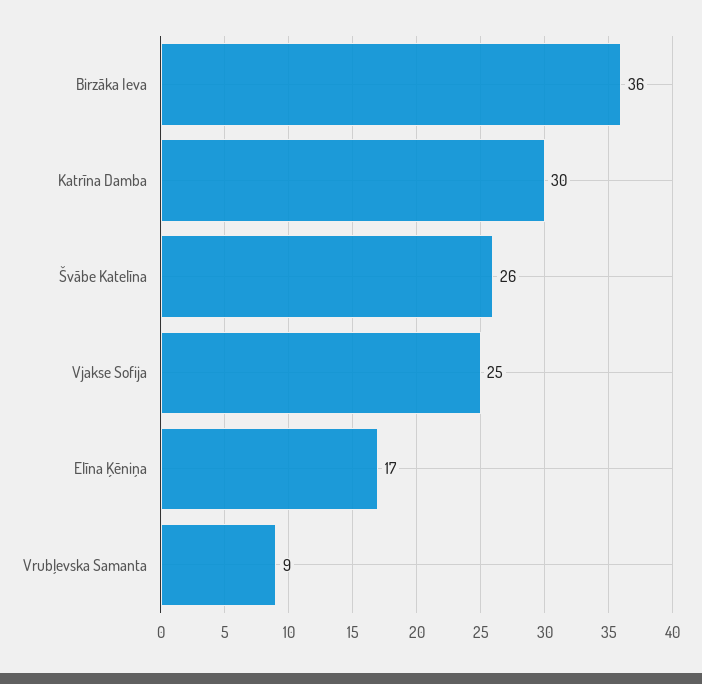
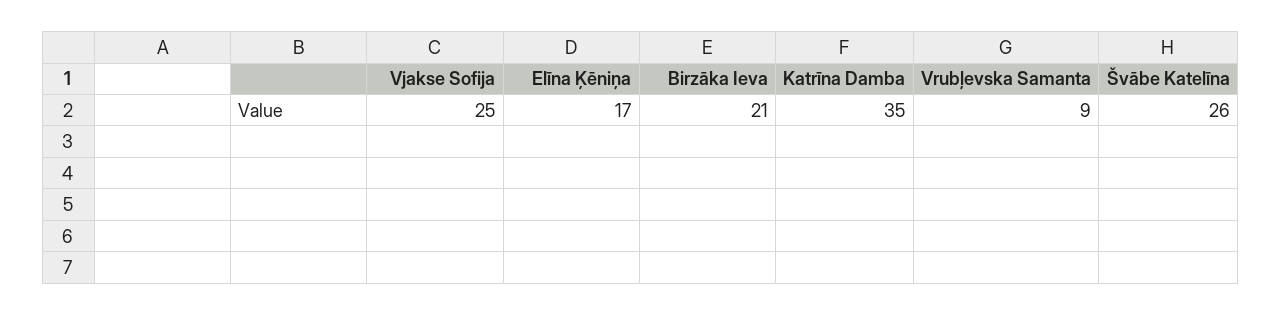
  {
-   "Birzāka Ieva": 36,
+   "Birzāka Ieva": 21,
-   "Katrīna Damba": 30,
+   "Katrīna Damba": 35,
    "Švābe Katelīna": 26,
    "Vjakse Sofija": 25,
    "Elīna Ķēniņa": 17,
    "Vrubļevska Samanta": 9
  }

